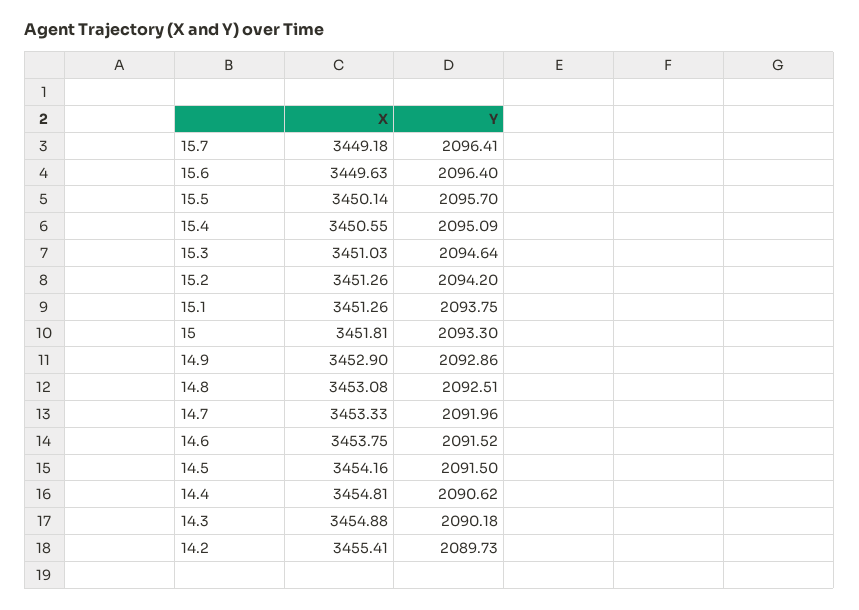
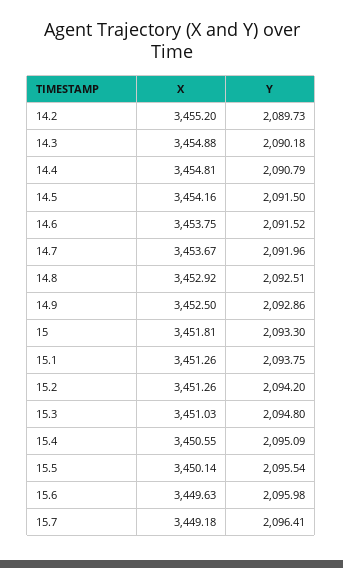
  {
    "X": {
      "15.7": 3449.18,
      "15.6": 3449.63,
      "15.5": 3450.14,
      "15.4": 3450.55,
      "15.3": 3451.03,
      "15.2": 3451.26,
      "15.1": 3451.26,
      "15": 3451.81,
-     "14.9": 3452.9,
+     "14.9": 3452.5,
-     "14.8": 3453.08,
+     "14.8": 3452.92,
-     "14.7": 3453.33,
+     "14.7": 3453.67,
      "14.6": 3453.75,
      "14.5": 3454.16,
      "14.4": 3454.81,
      "14.3": 3454.88,
-     "14.2": 3455.41
+     "14.2": 3455.2
    },
    "Y": {
      "15.7": 2096.41,
-     "15.6": 2096.4,
+     "15.6": 2095.98,
-     "15.5": 2095.7,
+     "15.5": 2095.54,
      "15.4": 2095.09,
-     "15.3": 2094.64,
+     "15.3": 2094.8,
      "15.2": 2094.2,
      "15.1": 2093.75,
      "15": 2093.3,
      "14.9": 2092.86,
      "14.8": 2092.51,
      "14.7": 2091.96,
      "14.6": 2091.52,
      "14.5": 2091.5,
-     "14.4": 2090.62,
+     "14.4": 2090.79,
      "14.3": 2090.18,
      "14.2": 2089.73
    }
  }

